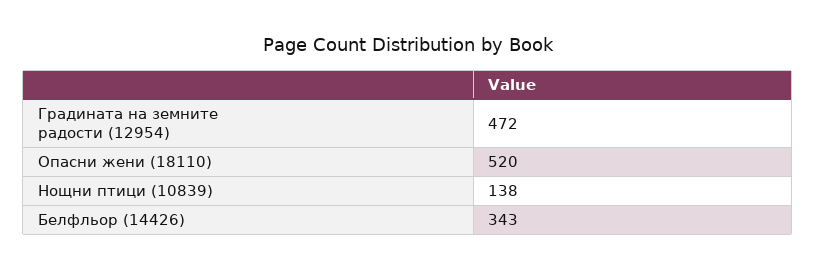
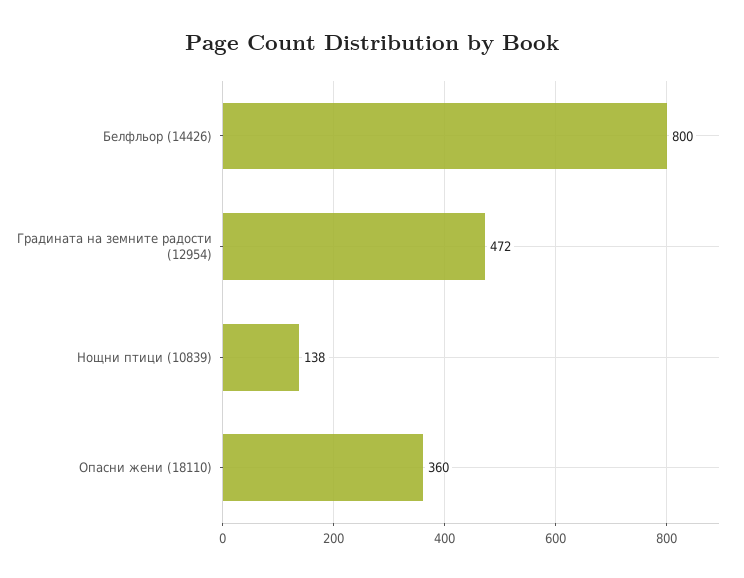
  {
    "Градината на земните радости (12954)": 472,
-   "Опасни жени (18110)": 520,
+   "Опасни жени (18110)": 360,
    "Нощни птици (10839)": 138,
-   "Белфльор (14426)": 343
+   "Белфльор (14426)": 800
  }

